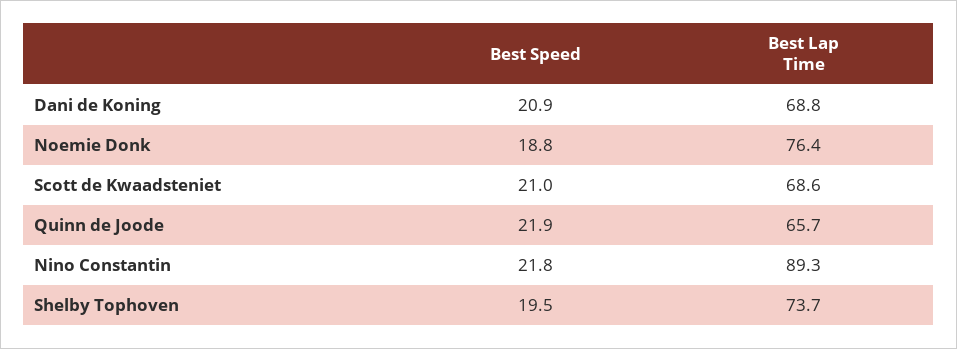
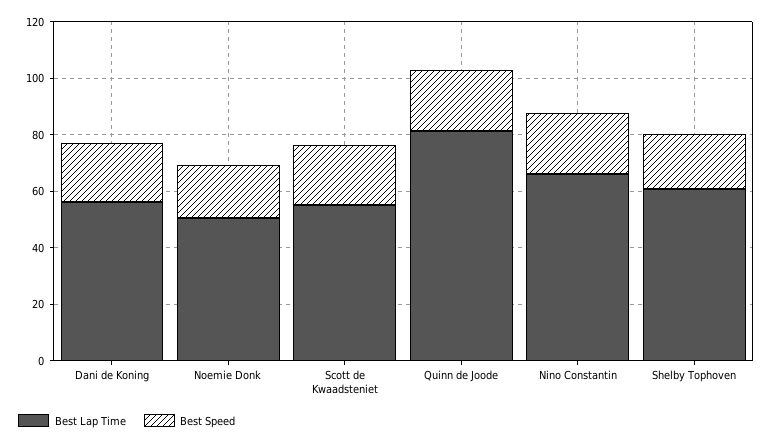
  {
    "Best Speed": {
      "Dani de Koning": 20.9,
      "Noemie Donk": 18.8,
      "Scott de Kwaadsteniet": 21,
      "Quinn de Joode": 21.9,
      "Nino Constantin": 21.8,
      "Shelby Tophoven": 19.5
    },
    "Best Lap Time": {
-     "Dani de Koning": 68.8,
+     "Dani de Koning": 55,
-     "Noemie Donk": 76.4,
+     "Noemie Donk": 50,
-     "Scott de Kwaadsteniet": 68.6,
+     "Scott de Kwaadsteniet": 55,
-     "Quinn de Joode": 65.7,
+     "Quinn de Joode": 80,
-     "Nino Constantin": 89.3,
+     "Nino Constantin": 65,
-     "Shelby Tophoven": 73.7
+     "Shelby Tophoven": 60
    }
  }

